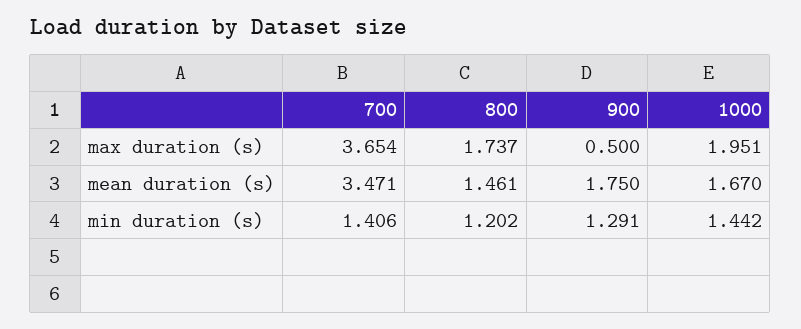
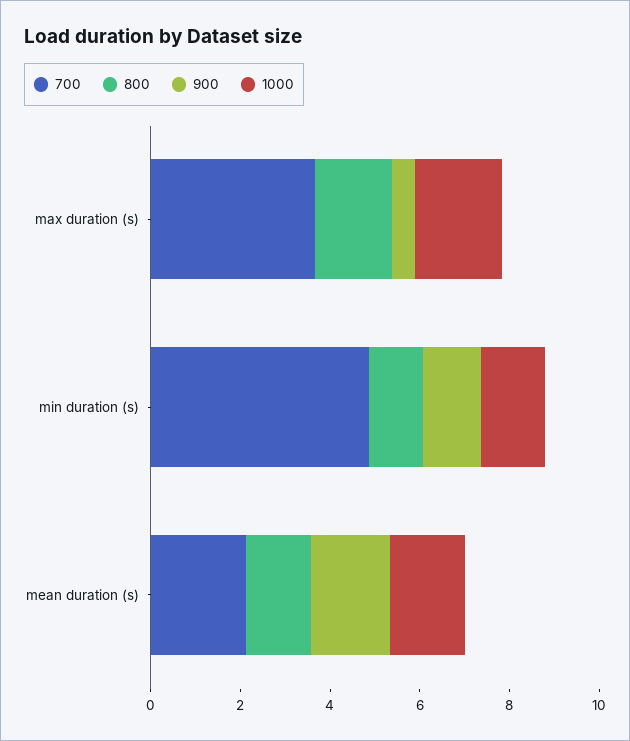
  {
    "700": {
      "max duration (s)": 3.654,
-     "mean duration (s)": 3.471,
+     "mean duration (s)": 2,
-     "min duration (s)": 1.406
+     "min duration (s)": 5
    },
    "800": {
      "max duration (s)": 1.737,
      "mean duration (s)": 1.461,
      "min duration (s)": 1.202
    },
    "900": {
      "max duration (s)": 0.5,
      "mean duration (s)": 1.75,
      "min duration (s)": 1.291
    },
    "1000": {
      "max duration (s)": 1.951,
      "mean duration (s)": 1.67,
      "min duration (s)": 1.442
    }
  }

